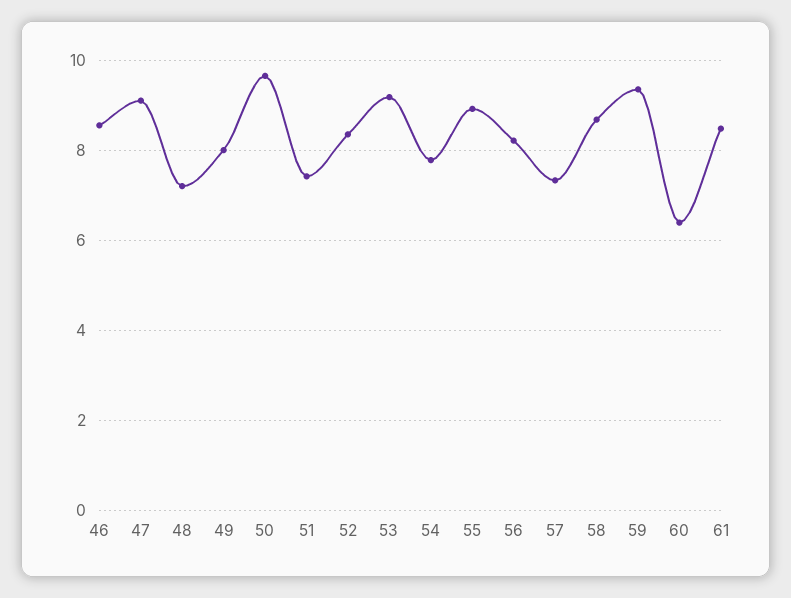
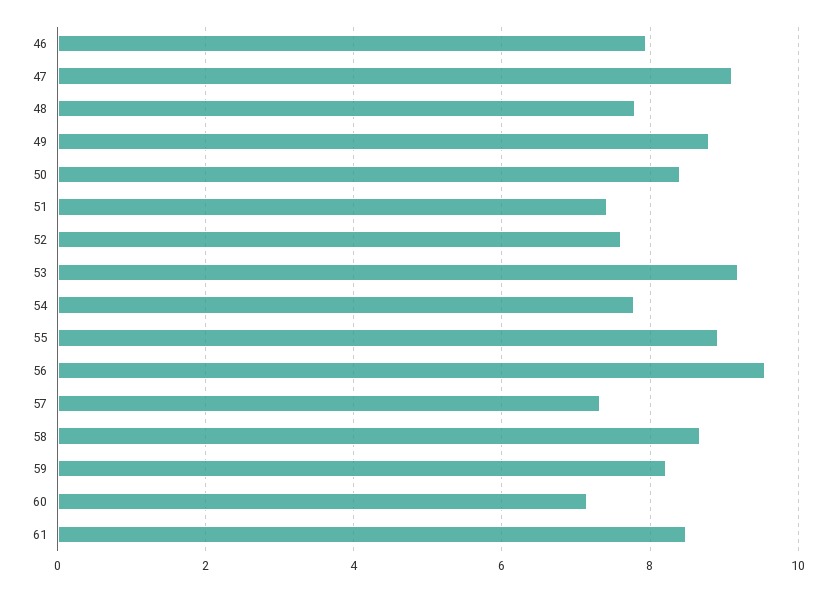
  {
-   "46": 8.6,
+   "46": 8,
    "47": 9.2,
-   "48": 7.2,
+   "48": 7.8,
-   "49": 8,
+   "49": 8.8,
-   "50": 9.6,
+   "50": 8.4,
    "51": 7.4,
-   "52": 8.4,
+   "52": 7.6,
    "53": 9.2,
    "54": 7.8,
    "55": 9,
-   "56": 8.2,
+   "56": 9.6,
    "57": 7.4,
    "58": 8.6,
-   "59": 9.4,
+   "59": 8.2,
-   "60": 6.4,
+   "60": 7.2,
    "61": 8.4
  }

